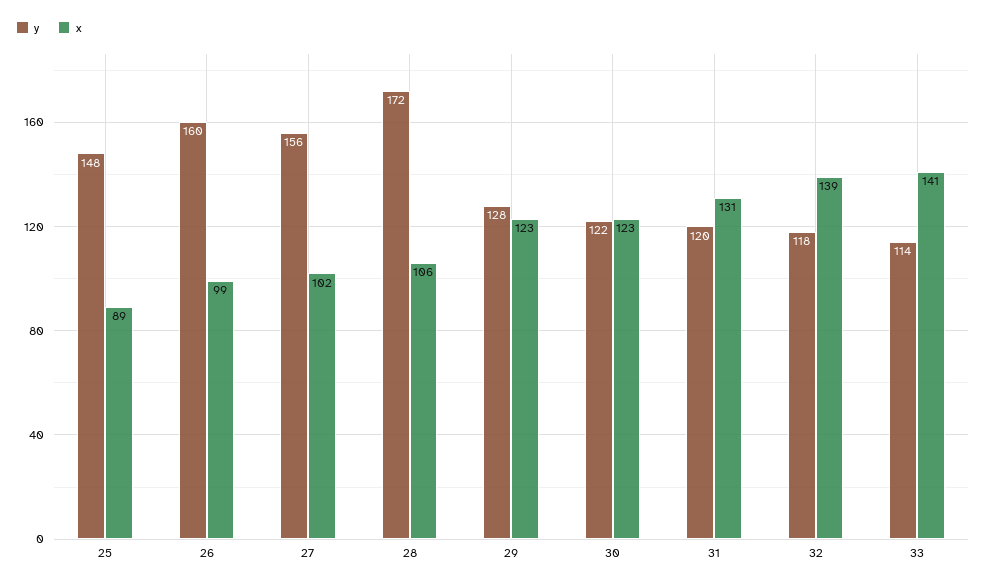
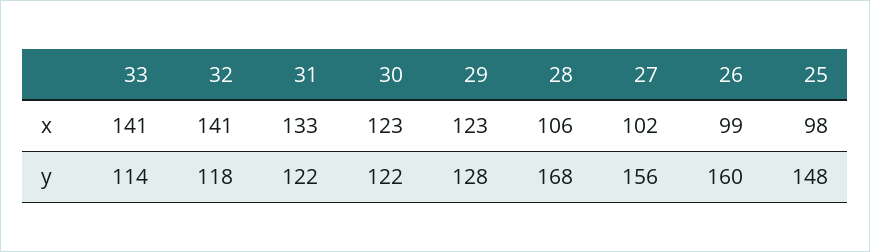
  {
    "y": {
      "25": 148,
      "26": 160,
      "27": 156,
-     "28": 172,
+     "28": 168,
      "29": 128,
      "30": 122,
-     "31": 120,
+     "31": 122,
      "32": 118,
      "33": 114
    },
    "x": {
-     "25": 89,
+     "25": 98,
      "26": 99,
      "27": 102,
      "28": 106,
      "29": 123,
      "30": 123,
-     "31": 131,
+     "31": 133,
-     "32": 139,
+     "32": 141,
      "33": 141
    }
  }

